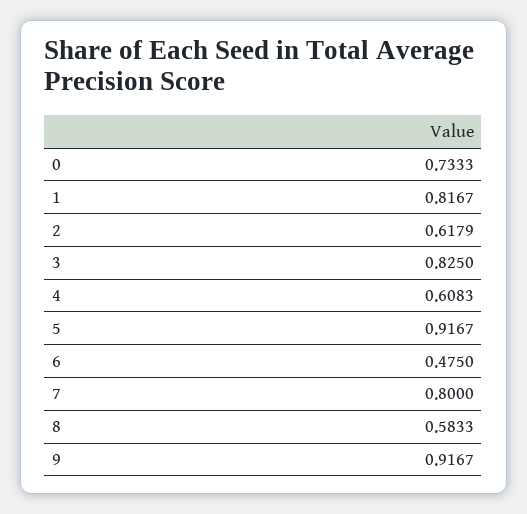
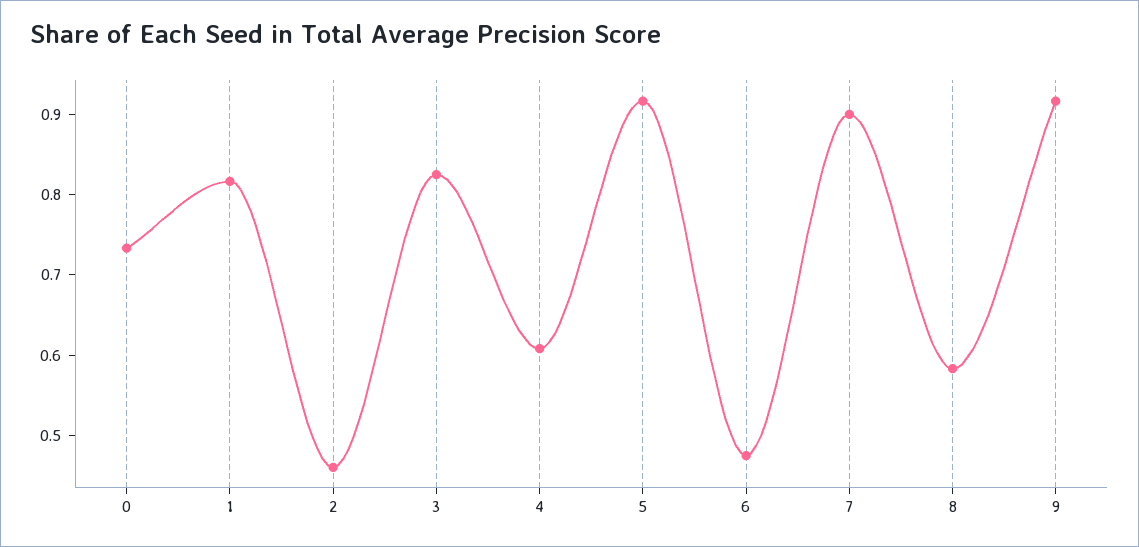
  {
    "0": 0.7333,
    "1": 0.8167,
-   "2": 0.6179,
+   "2": 0.46,
    "3": 0.825,
    "4": 0.6083,
    "5": 0.9167,
    "6": 0.475,
-   "7": 0.8,
+   "7": 0.9,
    "8": 0.5833,
    "9": 0.9167
  }

